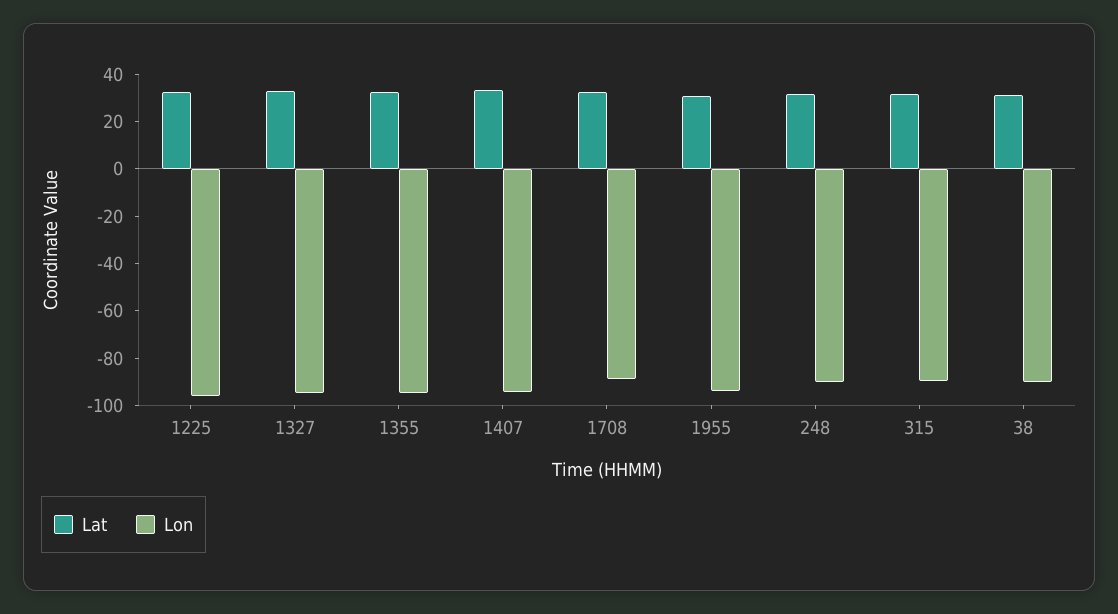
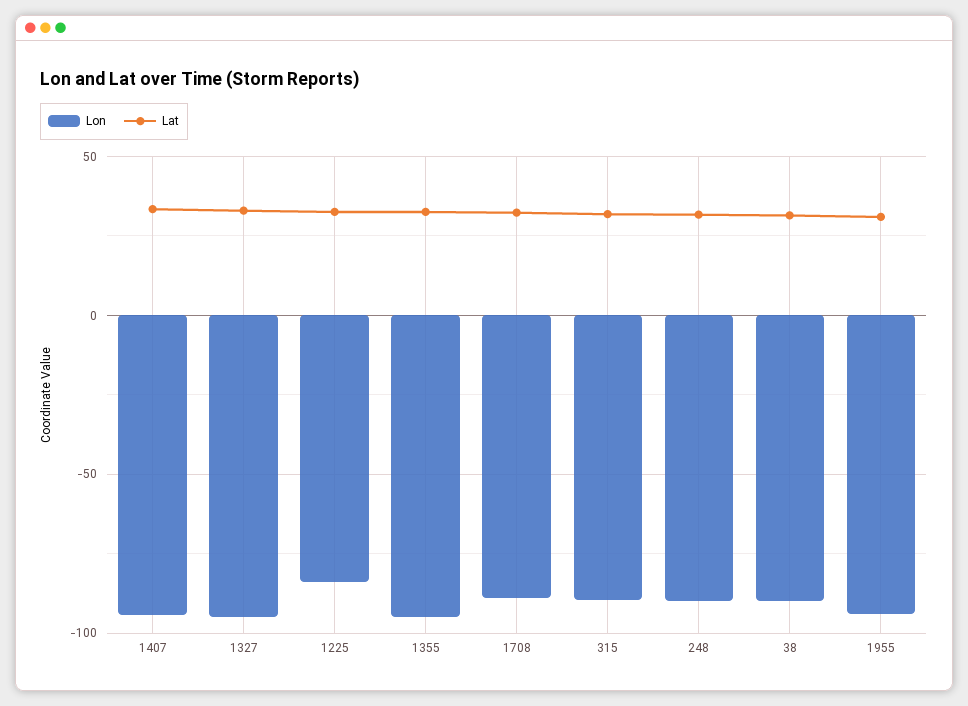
  {
    "Lat": {
      "1225": 35,
      "1327": 35,
      "1355": 35,
      "1407": 35,
      "1708": 30,
      "1955": 30,
      "248": 30,
      "315": 30,
      "38": 30
    },
    "Lon": {
-     "1225": -95,
+     "1225": -85,
      "1327": -95,
      "1355": -95,
      "1407": -95,
      "1708": -90,
      "1955": -95,
      "248": -90,
      "315": -90,
      "38": -90
    }
  }

